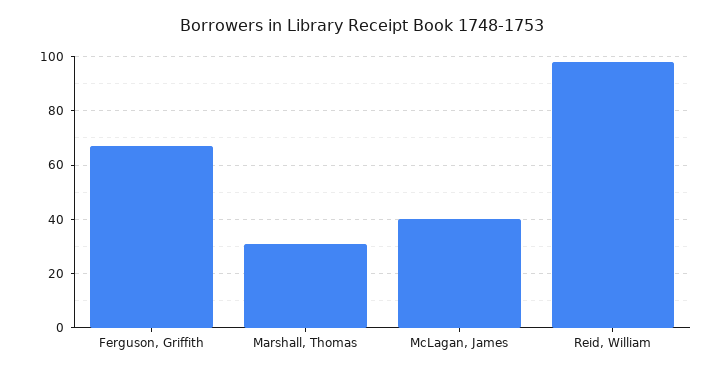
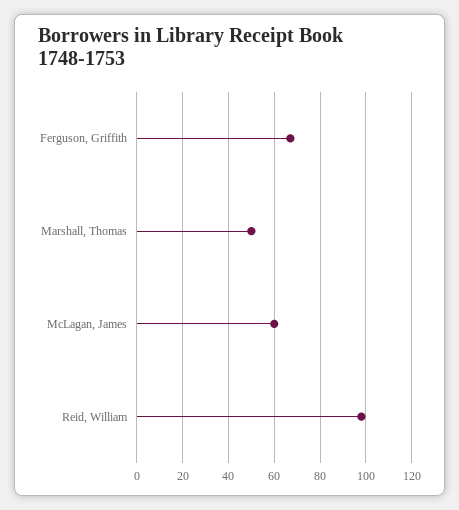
  {
    "Ferguson, Griffith": 65,
-   "Marshall, Thomas": 30,
+   "Marshall, Thomas": 50,
-   "McLagan, James": 40,
+   "McLagan, James": 60,
    "Reid, William": 100
  }

